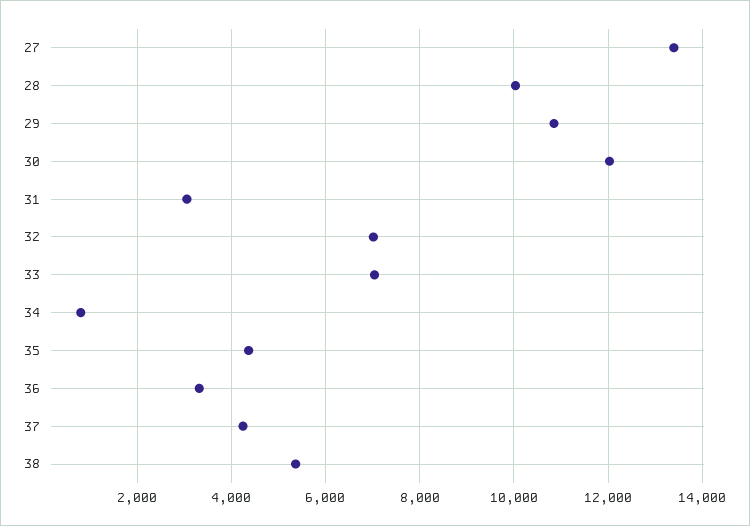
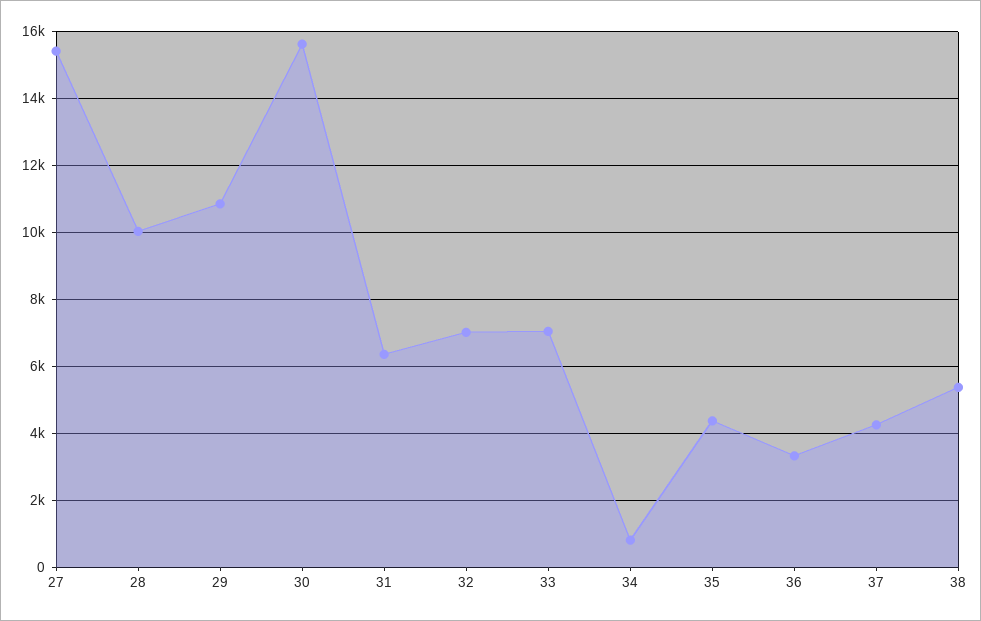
  {
-   "27": 13400,
+   "27": 15400,
    "28": 10000,
    "29": 10800,
-   "30": 12000,
+   "30": 15600,
-   "31": 3000,
+   "31": 6400,
    "32": 7000,
    "33": 7000,
    "34": 800,
    "35": 4400,
    "36": 3400,
    "37": 4200,
    "38": 5400
  }

